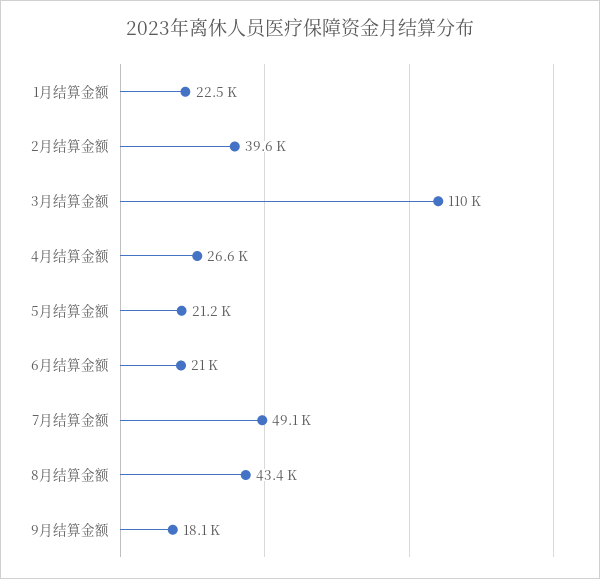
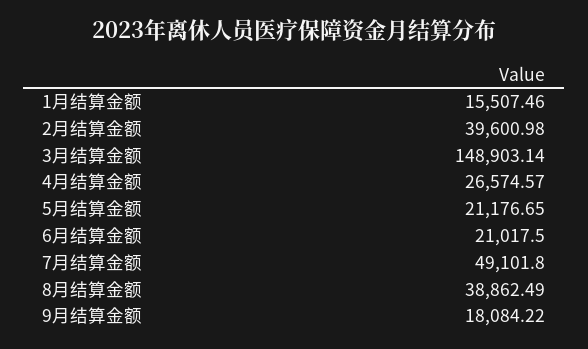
  {
-   "1月结算金额": 22500,
+   "1月结算金额": 15507.46,
    "2月结算金额": 39600.98,
-   "3月结算金额": 110000,
+   "3月结算金额": 148903.14,
    "4月结算金额": 26574.57,
    "5月结算金额": 21176.65,
    "6月结算金额": 21017.5,
    "7月结算金额": 49101.8,
-   "8月结算金额": 43400,
+   "8月结算金额": 38862.49,
    "9月结算金额": 18084.22
  }

